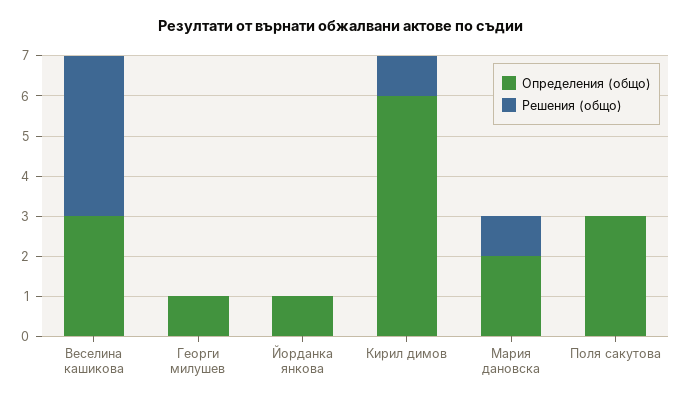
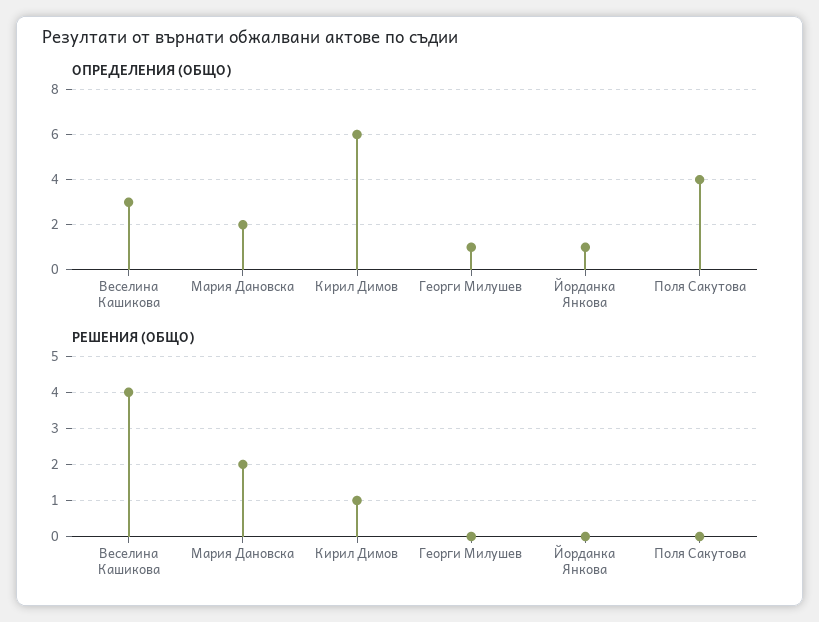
  {
    "Определения (общо)": {
      "Веселина кашикова": 3,
      "Георги милушев": 1,
      "Йорданка янкова": 1,
      "Кирил димов": 6,
      "Мария дановска": 2,
-     "Поля сакутова": 3
+     "Поля сакутова": 4
    },
    "Решения (общо)": {
      "Веселина кашикова": 4,
      "Георги милушев": 0,
      "Йорданка янкова": 0,
      "Кирил димов": 1,
-     "Мария дановска": 1,
+     "Мария дановска": 2,
      "Поля сакутова": 0
    }
  }

